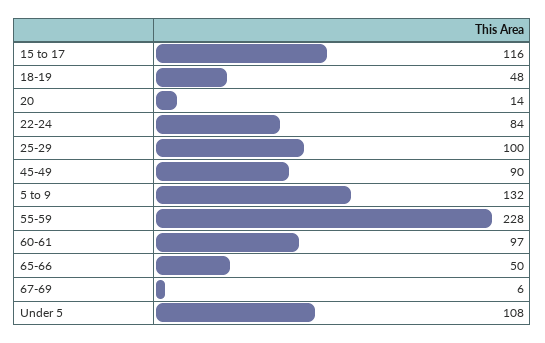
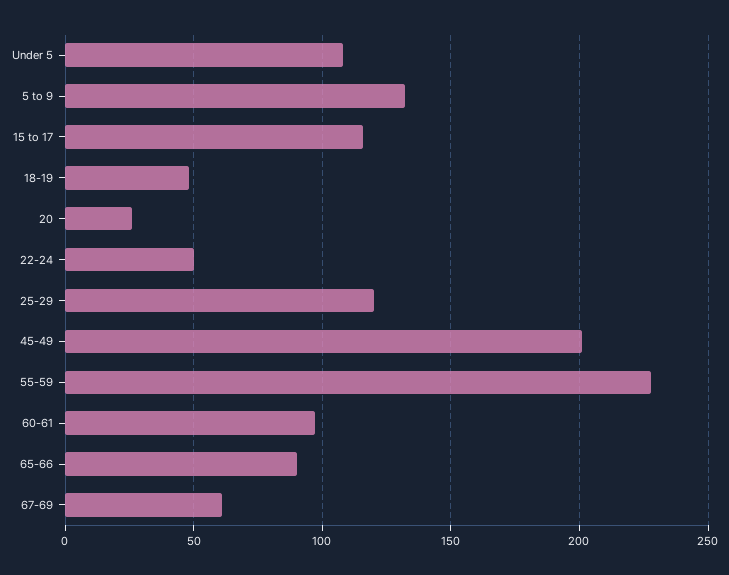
  {
    "15 to 17": 116,
    "18-19": 48,
-   "20": 14,
+   "20": 25,
-   "22-24": 84,
+   "22-24": 50,
-   "25-29": 100,
+   "25-29": 120,
-   "45-49": 90,
+   "45-49": 200,
    "5 to 9": 132,
    "55-59": 228,
    "60-61": 97,
-   "65-66": 50,
+   "65-66": 90,
-   "67-69": 6,
+   "67-69": 60,
    "Under 5": 108
  }

